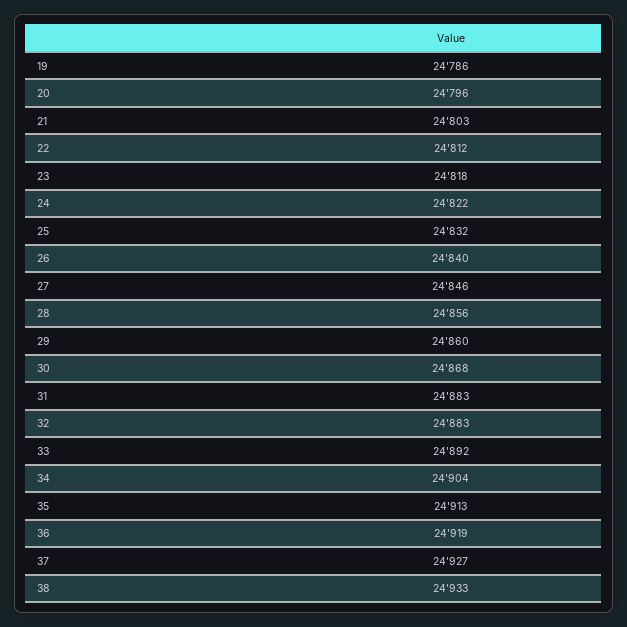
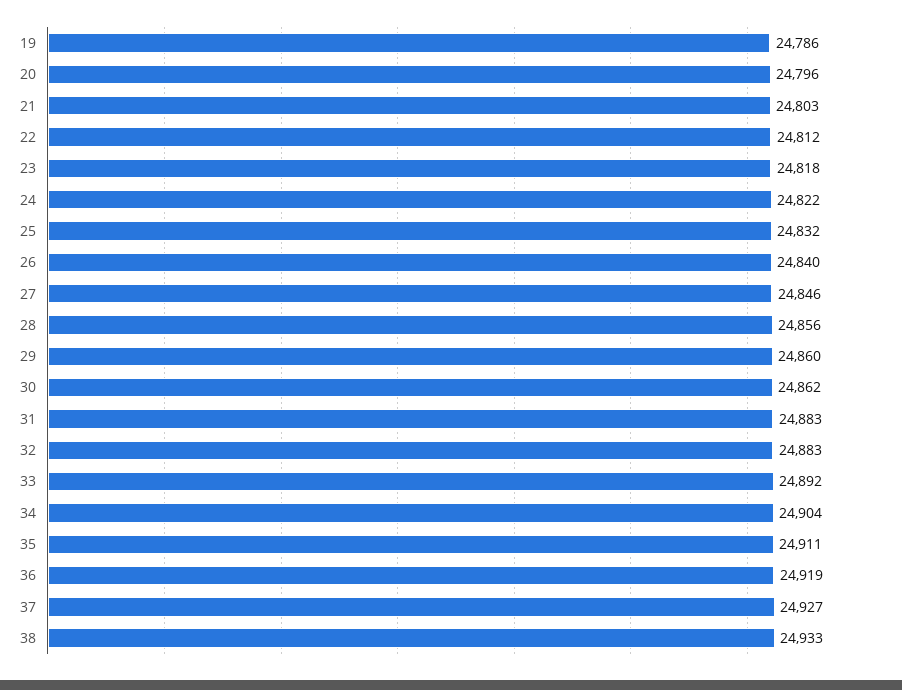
  {
    "19": 24786,
    "20": 24796,
    "21": 24803,
    "22": 24812,
    "23": 24818,
    "24": 24822,
    "25": 24832,
    "26": 24840,
    "27": 24846,
    "28": 24856,
    "29": 24860,
-   "30": 24868,
+   "30": 24862,
    "31": 24883,
    "32": 24883,
    "33": 24892,
    "34": 24904,
-   "35": 24913,
+   "35": 24911,
    "36": 24919,
    "37": 24927,
    "38": 24933
  }

